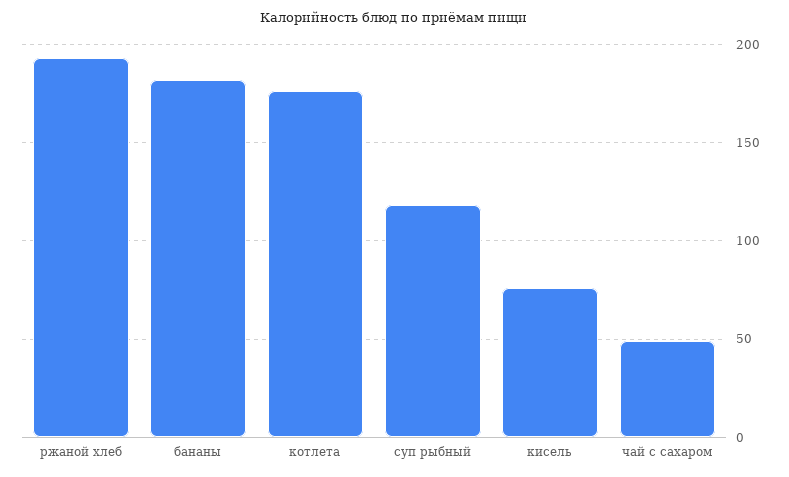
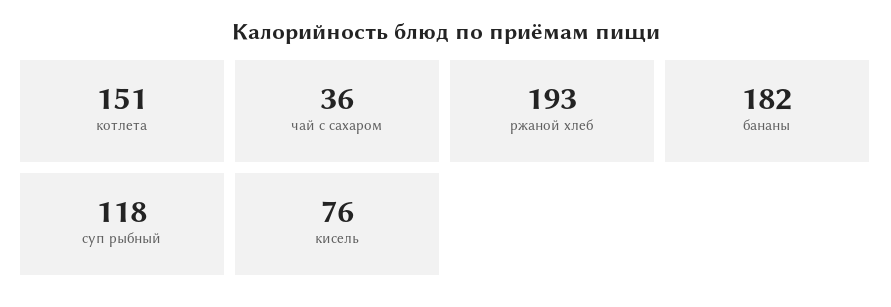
  {
    "ржаной хлеб": 193,
    "бананы": 182,
-   "котлета": 175,
+   "котлета": 151,
    "суп рыбный": 118,
    "кисель": 76,
-   "чай с сахаром": 50
+   "чай с сахаром": 36
  }

